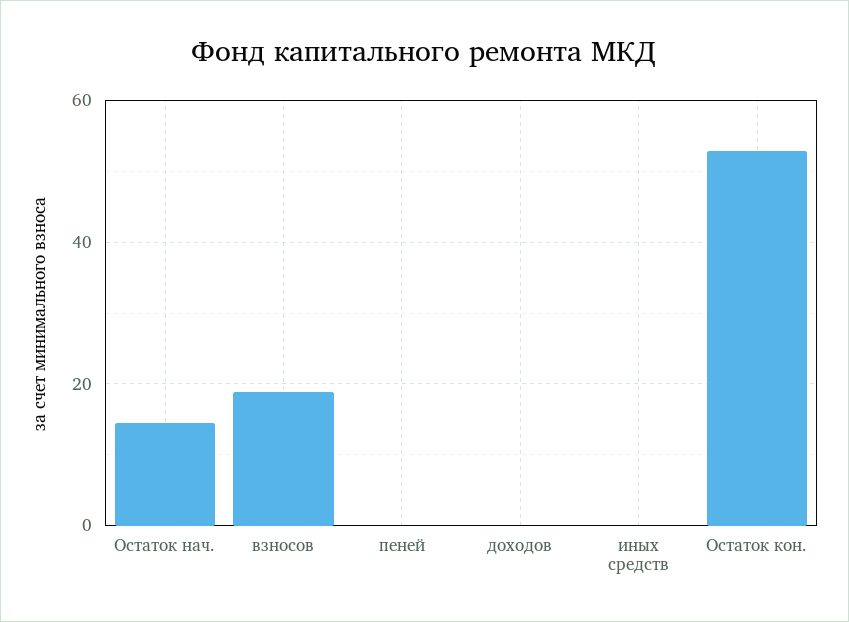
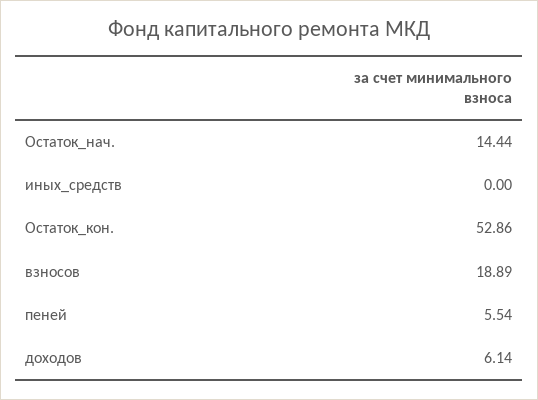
  {
    "Остаток нач.": 14.44,
    "взносов": 18.89,
-   "пеней": 0,
+   "пеней": 5.54,
-   "доходов": 0,
+   "доходов": 6.14,
    "иных средств": 0,
    "Остаток кон.": 52.86
  }

